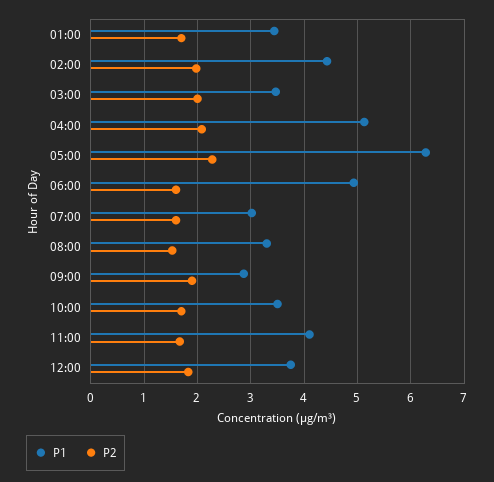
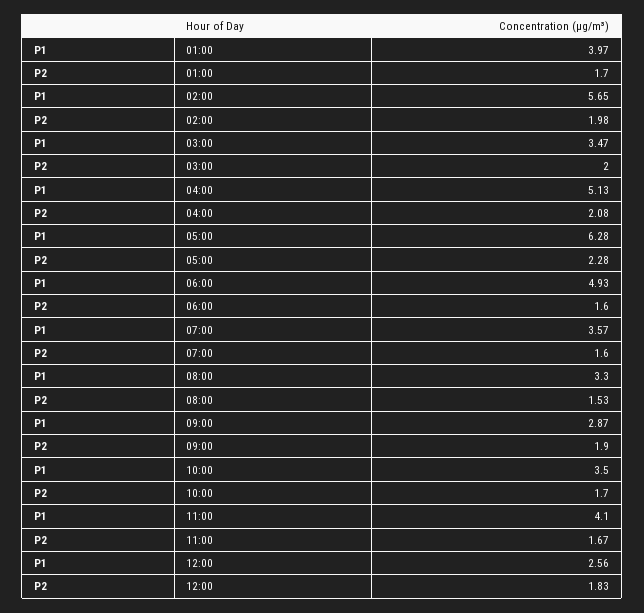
  {
    "P1": {
-     "01:00": 3.4,
+     "01:00": 3.97,
-     "02:00": 4.4,
+     "02:00": 5.65,
      "03:00": 3.47,
      "04:00": 5.13,
      "05:00": 6.28,
      "06:00": 4.93,
-     "07:00": 3,
+     "07:00": 3.57,
      "08:00": 3.3,
      "09:00": 2.87,
      "10:00": 3.5,
      "11:00": 4.1,
-     "12:00": 3.8
+     "12:00": 2.56
    },
    "P2": {
      "01:00": 1.7,
      "02:00": 1.98,
      "03:00": 2,
      "04:00": 2.08,
      "05:00": 2.28,
      "06:00": 1.6,
      "07:00": 1.6,
      "08:00": 1.53,
      "09:00": 1.9,
      "10:00": 1.7,
      "11:00": 1.67,
      "12:00": 1.83
    }
  }

